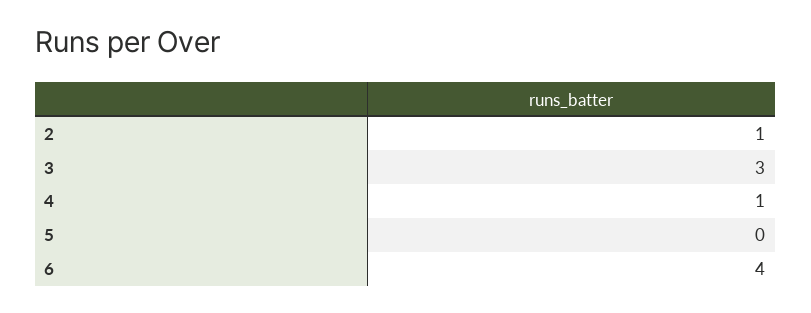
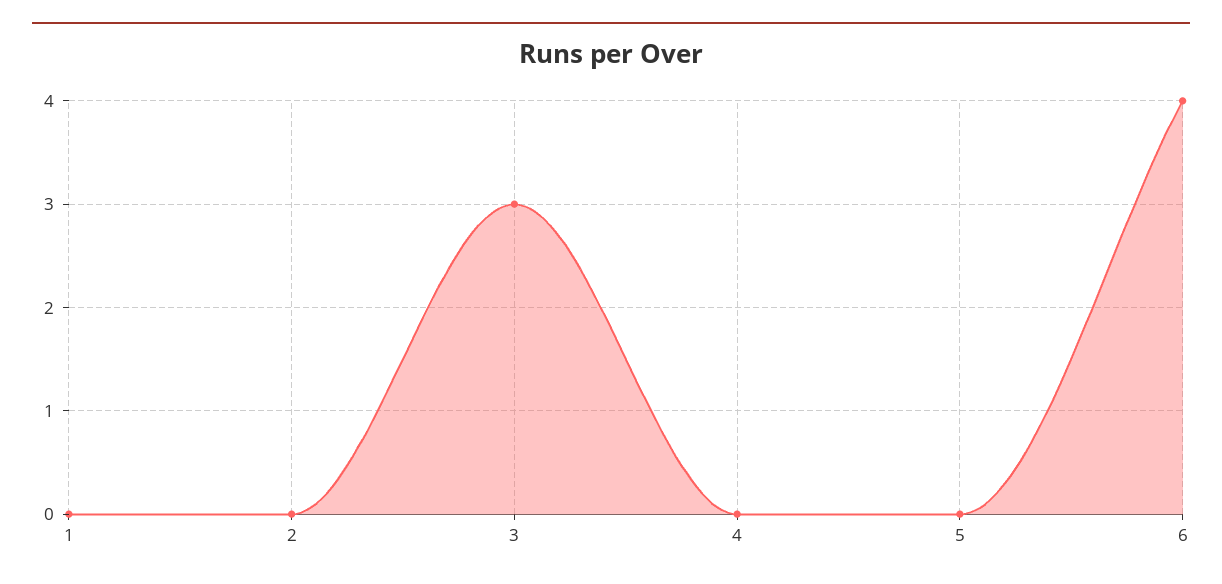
  {
-   "2": 1,
+   "2": 0,
    "3": 3,
-   "4": 1,
+   "4": 0,
    "5": 0,
-   "6": 4
+   "6": 4,
+   "1": 0
  }

